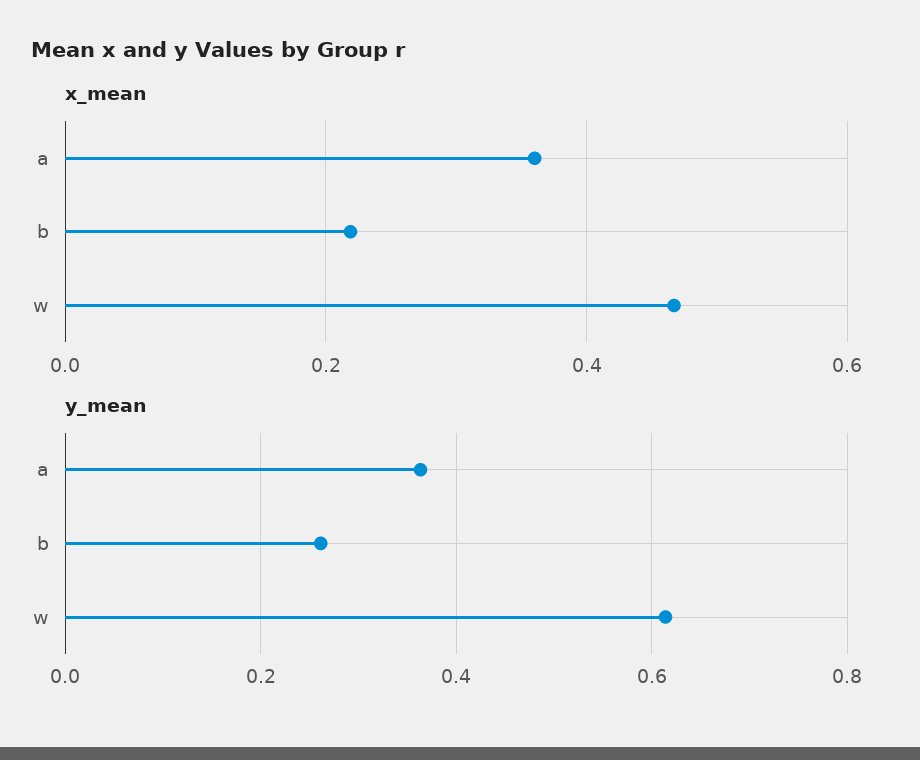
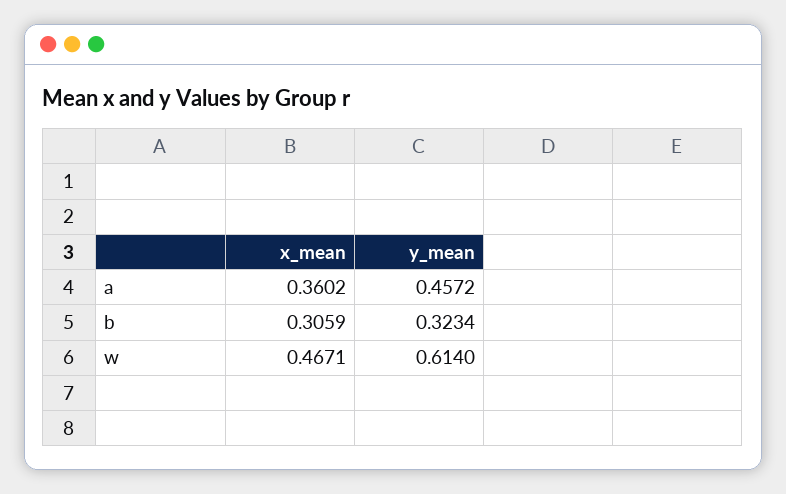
  {
    "x_mean": {
      "a": 0.3602,
-     "b": 0.22,
+     "b": 0.3059,
      "w": 0.4671
    },
    "y_mean": {
-     "a": 0.36,
+     "a": 0.4572,
-     "b": 0.26,
+     "b": 0.3234,
      "w": 0.614
    }
  }

